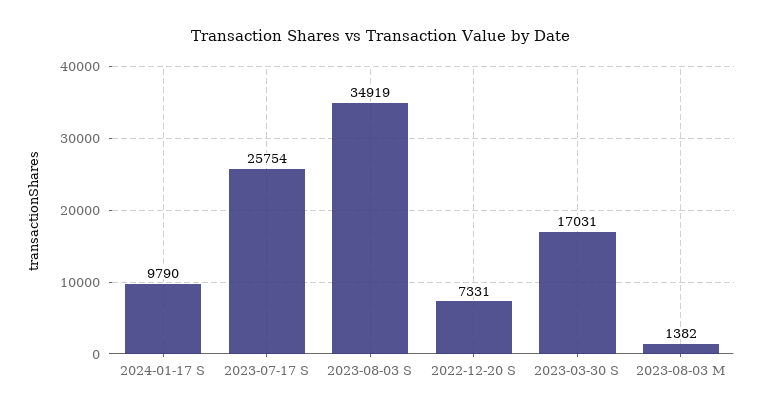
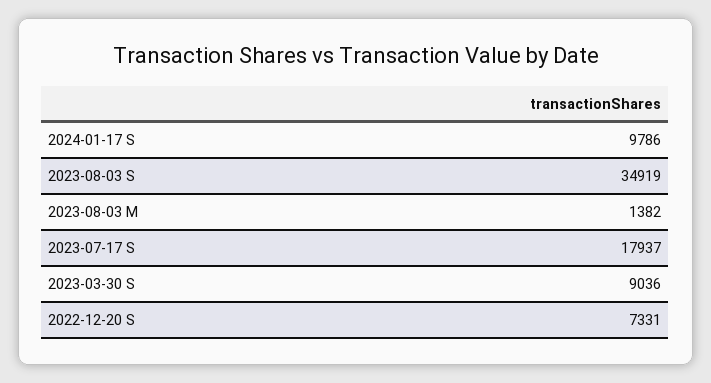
  {
-   "2024-01-17 S": 9790,
+   "2024-01-17 S": 9786,
-   "2023-07-17 S": 25754,
+   "2023-07-17 S": 17937,
    "2023-08-03 S": 34919,
    "2022-12-20 S": 7331,
-   "2023-03-30 S": 17031,
+   "2023-03-30 S": 9036,
    "2023-08-03 M": 1382
  }

